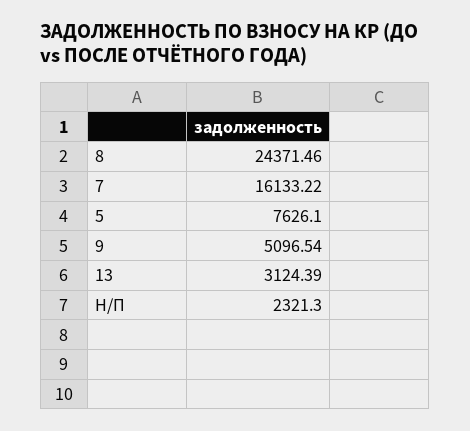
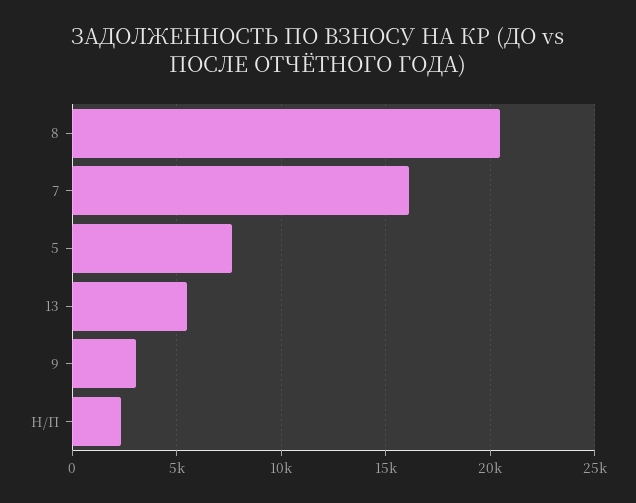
  {
-   "8": 24371.46,
+   "8": 20500,
    "7": 16133.22,
    "5": 7626.1,
-   "9": 5096.54,
+   "9": 3000,
-   "13": 3124.39,
+   "13": 5500,
    "Н/П": 2321.3
  }

